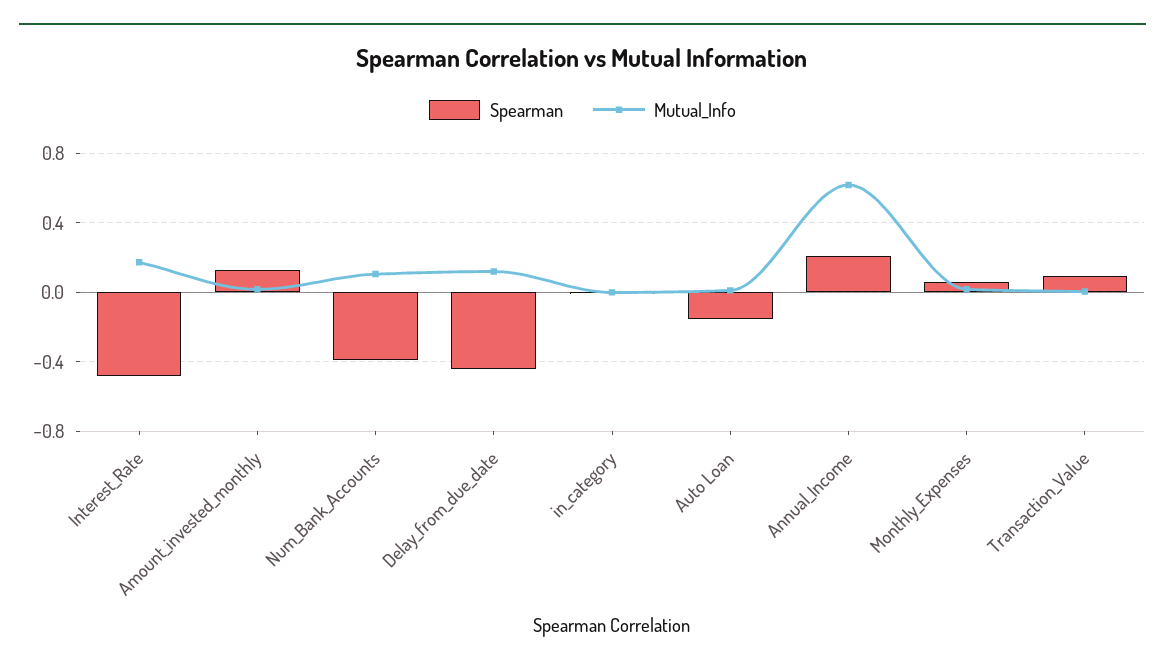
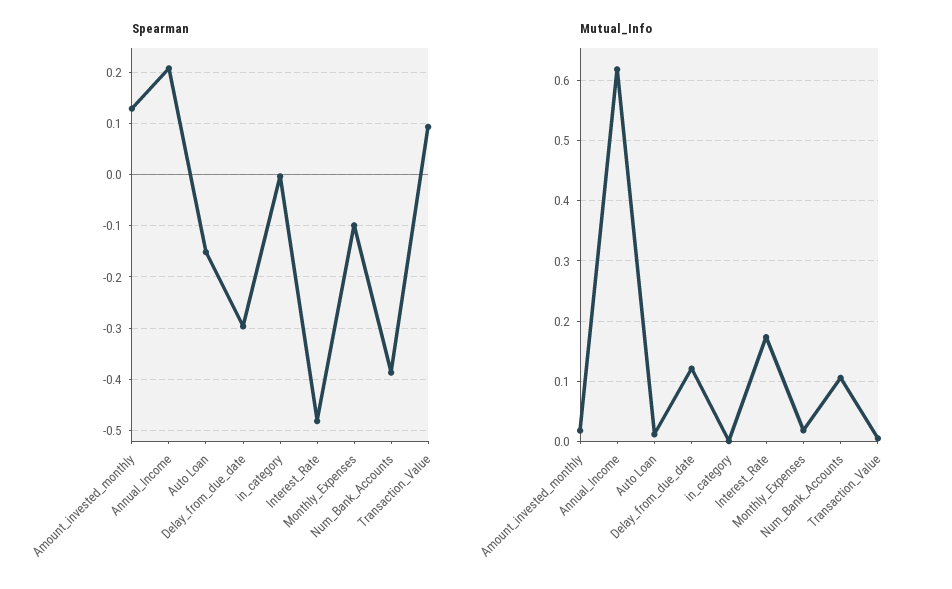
  {
    "Spearman": {
      "Interest_Rate": -0.48,
      "Amount_invested_monthly": 0.12,
      "Num_Bank_Accounts": -0.38,
-     "Delay_from_due_date": -0.45,
+     "Delay_from_due_date": -0.3,
      "in_category": 0,
      "Auto Loan": -0.16,
      "Annual_Income": 0.2,
-     "Monthly_Expenses": 0.05,
+     "Monthly_Expenses": -0.1,
      "Transaction_Value": 0.1
    },
    "Mutual_Info": {
      "Interest_Rate": 0.17,
      "Amount_invested_monthly": 0.02,
      "Num_Bank_Accounts": 0.11,
      "Delay_from_due_date": 0.12,
      "in_category": 0,
      "Auto Loan": 0.01,
      "Annual_Income": 0.62,
      "Monthly_Expenses": 0.02,
      "Transaction_Value": 0.01
    }
  }

